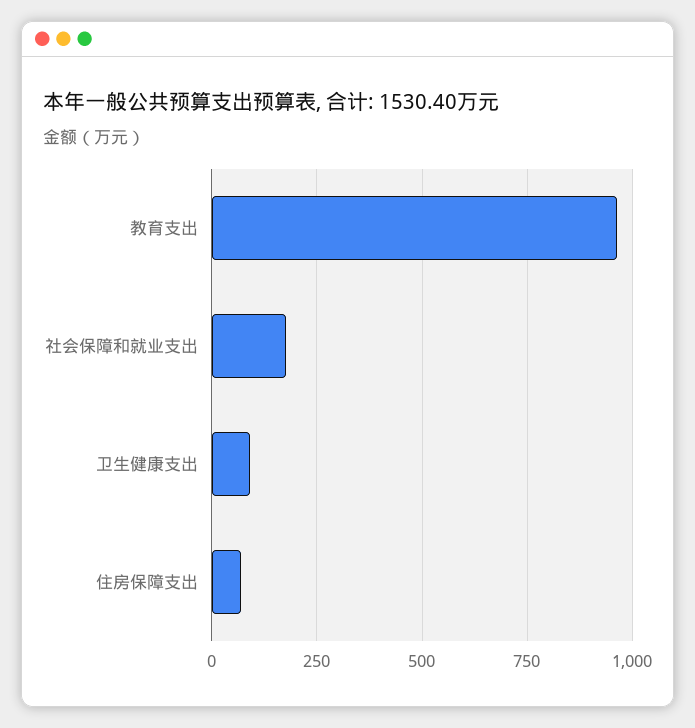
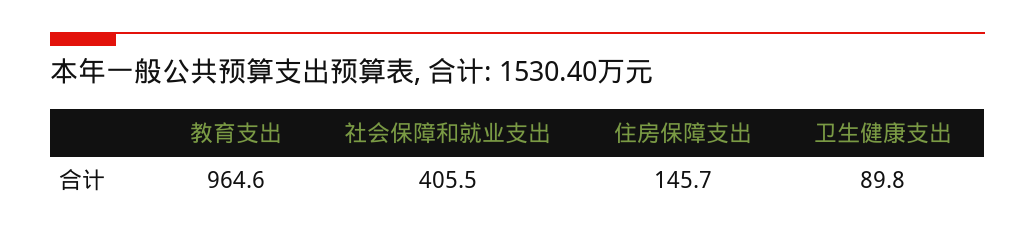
  {
    "教育支出": 964.6,
-   "社会保障和就业支出": 175,
+   "社会保障和就业支出": 405.5,
    "卫生健康支出": 89.8,
-   "住房保障支出": 75
+   "住房保障支出": 145.7
  }

